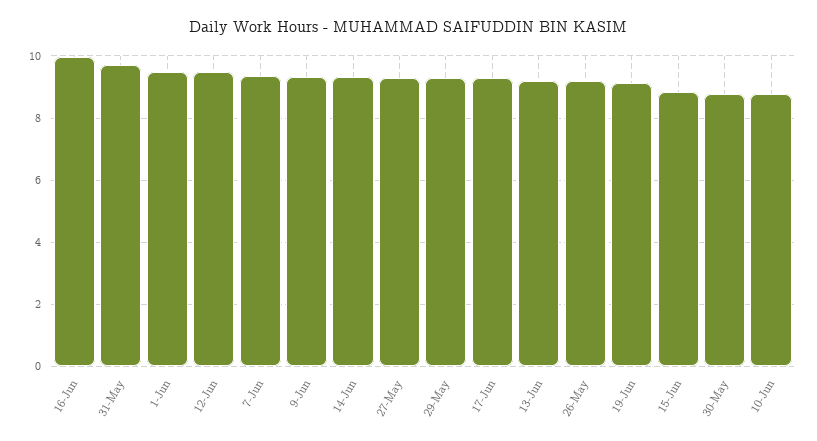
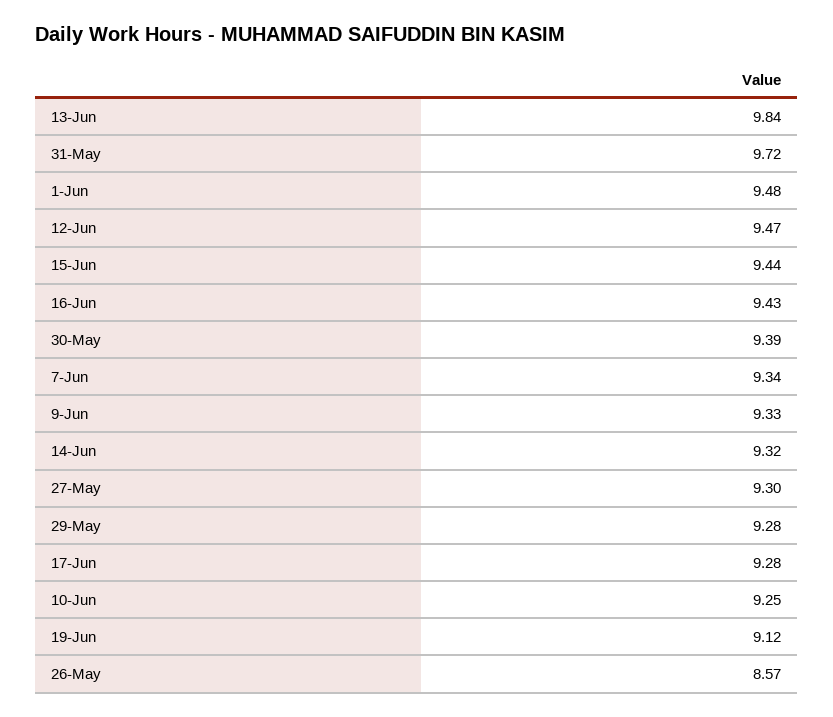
  {
-   "16-Jun": 10,
+   "16-Jun": 9.43,
    "31-May": 9.72,
    "1-Jun": 9.48,
    "12-Jun": 9.47,
    "7-Jun": 9.34,
    "9-Jun": 9.33,
    "14-Jun": 9.32,
    "27-May": 9.3,
    "29-May": 9.28,
    "17-Jun": 9.28,
-   "13-Jun": 9.2,
+   "13-Jun": 9.84,
-   "26-May": 9.2,
+   "26-May": 8.57,
    "19-Jun": 9.12,
-   "15-Jun": 8.8,
+   "15-Jun": 9.44,
-   "30-May": 8.8,
+   "30-May": 9.39,
-   "10-Jun": 8.8
+   "10-Jun": 9.25
  }

